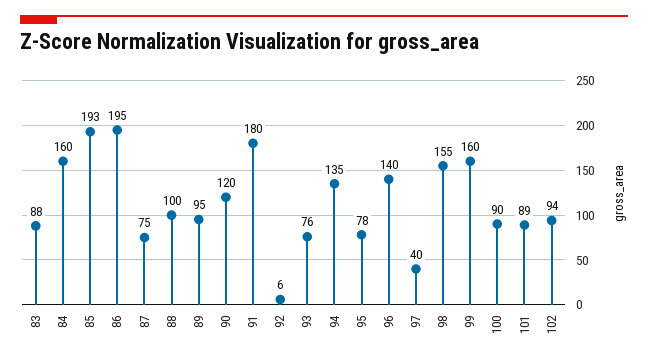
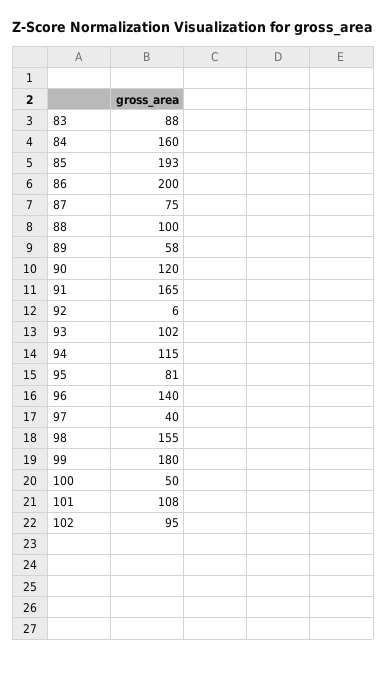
  {
    "83": 88,
    "84": 160,
    "85": 193,
-   "86": 195,
+   "86": 200,
    "87": 75,
    "88": 100,
-   "89": 95,
+   "89": 58,
    "90": 120,
-   "91": 180,
+   "91": 165,
    "92": 6,
-   "93": 76,
+   "93": 102,
-   "94": 135,
+   "94": 115,
-   "95": 78,
+   "95": 81,
    "96": 140,
    "97": 40,
    "98": 155,
-   "99": 160,
+   "99": 180,
-   "100": 90,
+   "100": 50,
-   "101": 89,
+   "101": 108,
-   "102": 94
+   "102": 95
  }

